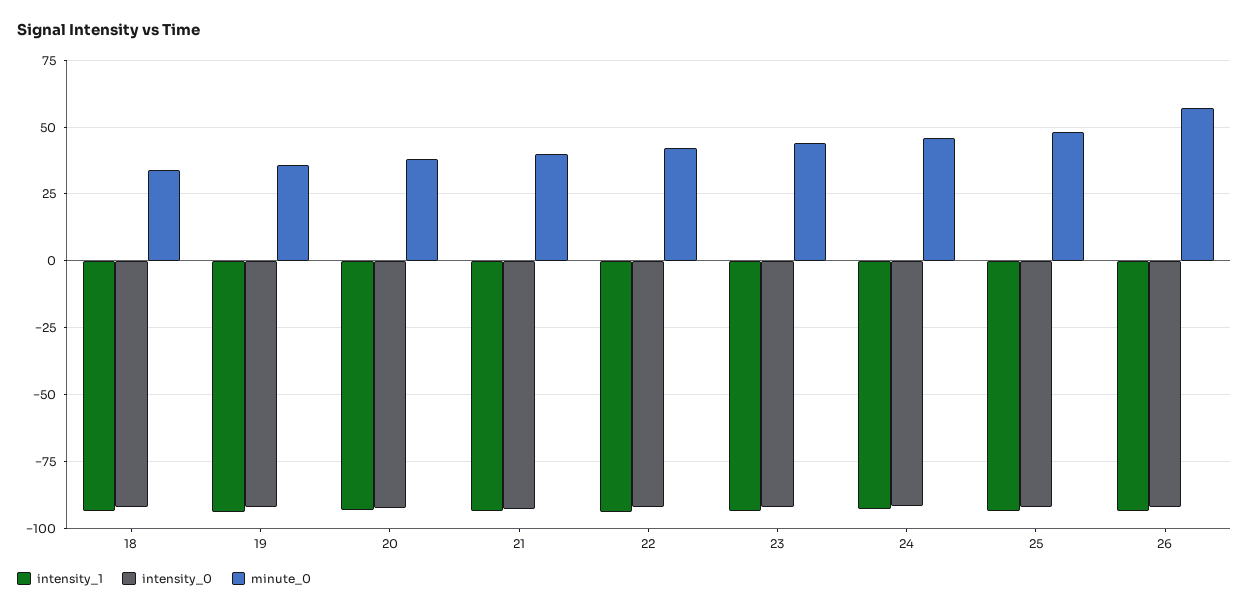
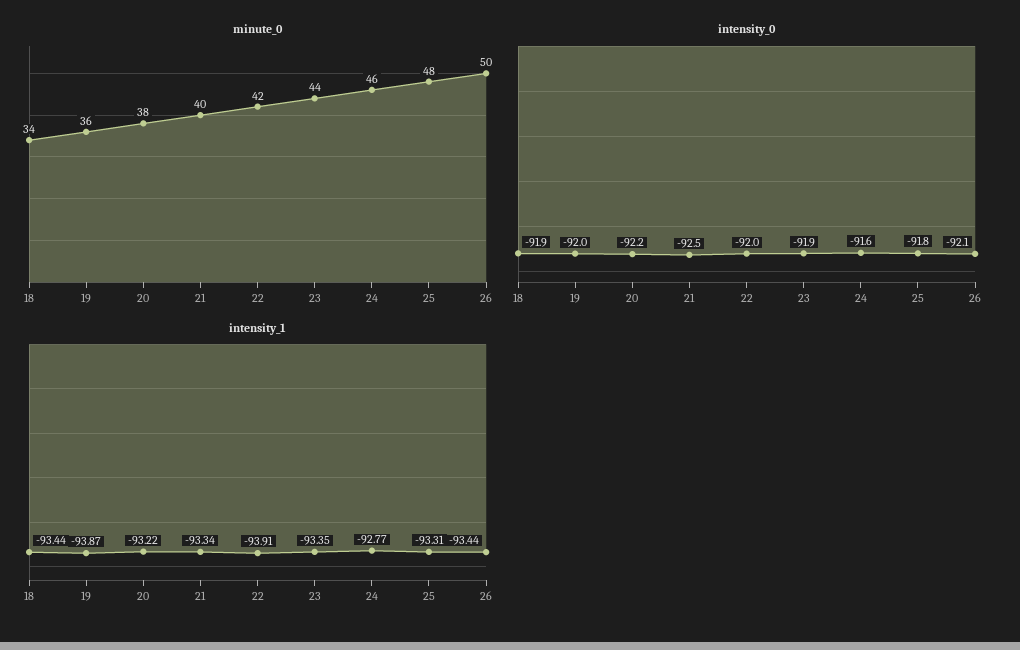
  {
    "intensity_1": {
      "18": -93.44,
      "19": -93.87,
      "20": -93.22,
      "21": -93.34,
      "22": -93.91,
      "23": -93.35,
      "24": -92.77,
      "25": -93.31,
      "26": -93.44
    },
    "intensity_0": {
      "18": -91.9,
      "19": -92,
      "20": -92.2,
      "21": -92.5,
      "22": -92,
      "23": -91.9,
      "24": -91.6,
      "25": -91.8,
      "26": -92.1
    },
    "minute_0": {
      "18": 34,
      "19": 36,
      "20": 38,
      "21": 40,
      "22": 42,
      "23": 44,
      "24": 46,
      "25": 48,
-     "26": 57.5
+     "26": 50
    }
  }

